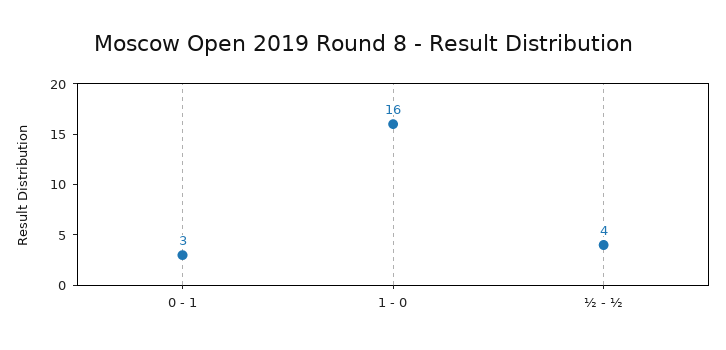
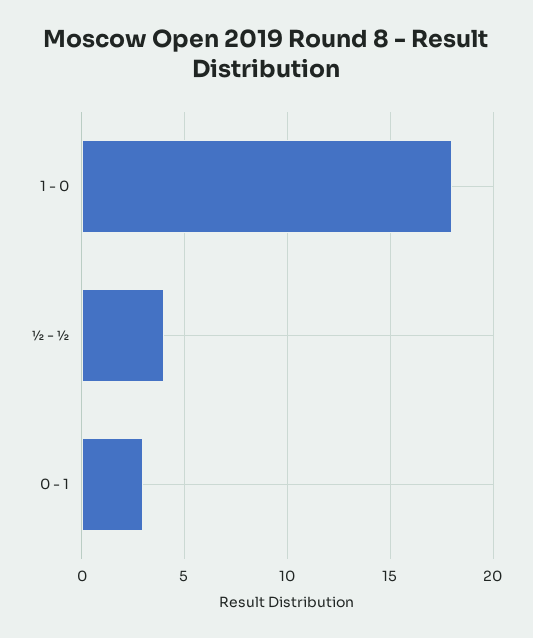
  {
    "0 - 1": 3,
-   "1 - 0": 16,
+   "1 - 0": 18,
    "½ - ½": 4
  }

